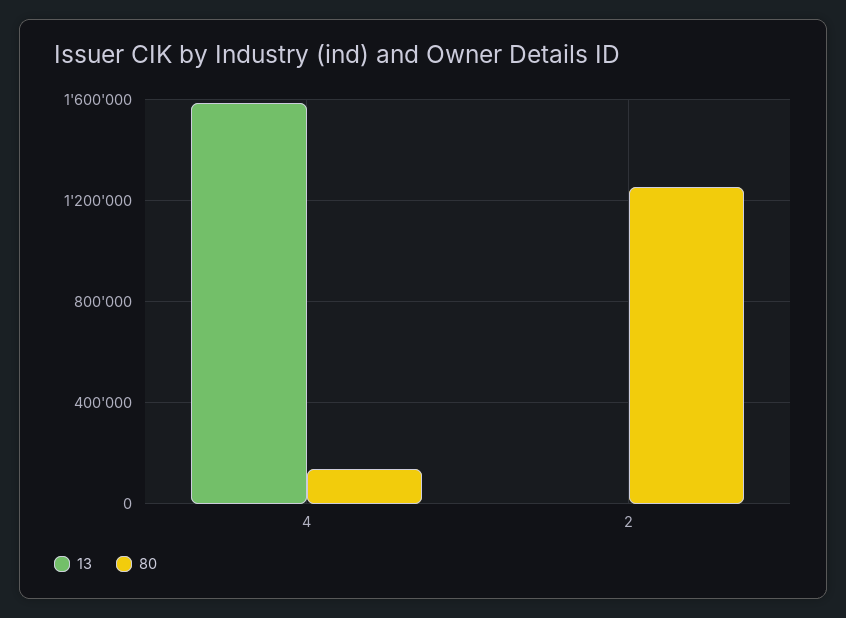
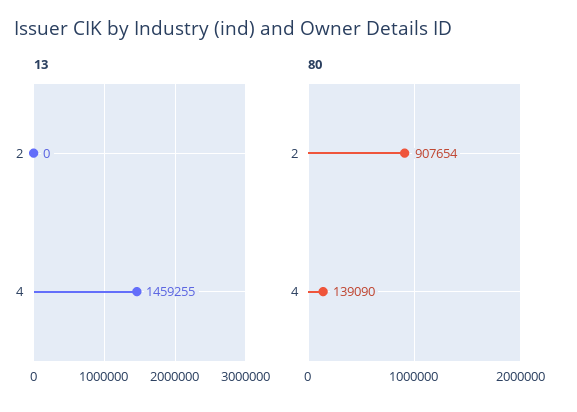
  {
    "13": {
-     "4": 1600000,
+     "4": 1459255,
      "2": 0
    },
    "80": {
      "4": 139090,
-     "2": 1250000
+     "2": 907654
    }
  }

